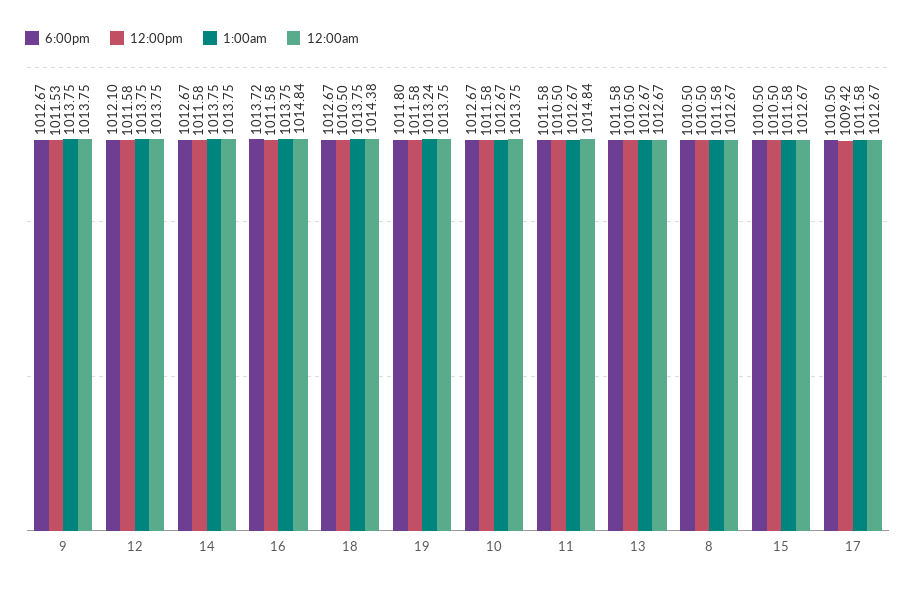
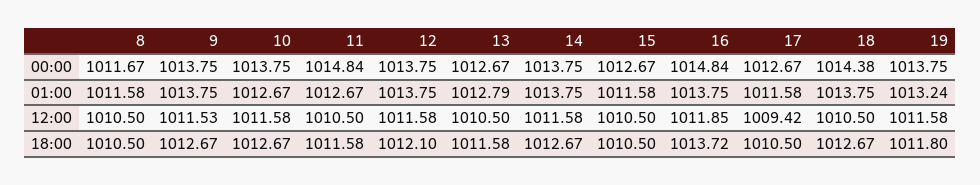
  {
    "6:00pm": {
      "9": 1012.67,
      "12": 1012.1,
      "14": 1012.67,
      "16": 1013.72,
      "18": 1012.67,
      "19": 1011.8,
      "10": 1012.67,
      "11": 1011.58,
      "13": 1011.58,
      "8": 1010.5,
      "15": 1010.5,
      "17": 1010.5
    },
    "12:00pm": {
      "9": 1011.53,
      "12": 1011.58,
      "14": 1011.58,
-     "16": 1011.58,
+     "16": 1011.85,
      "18": 1010.5,
      "19": 1011.58,
      "10": 1011.58,
      "11": 1010.5,
      "13": 1010.5,
      "8": 1010.5,
      "15": 1010.5,
      "17": 1009.42
    },
    "1:00am": {
      "9": 1013.75,
      "12": 1013.75,
      "14": 1013.75,
      "16": 1013.75,
      "18": 1013.75,
      "19": 1013.24,
      "10": 1012.67,
      "11": 1012.67,
-     "13": 1012.67,
+     "13": 1012.79,
      "8": 1011.58,
      "15": 1011.58,
      "17": 1011.58
    },
    "12:00am": {
      "9": 1013.75,
      "12": 1013.75,
      "14": 1013.75,
      "16": 1014.84,
      "18": 1014.38,
      "19": 1013.75,
      "10": 1013.75,
      "11": 1014.84,
      "13": 1012.67,
-     "8": 1012.67,
+     "8": 1011.67,
      "15": 1012.67,
      "17": 1012.67
    }
  }

